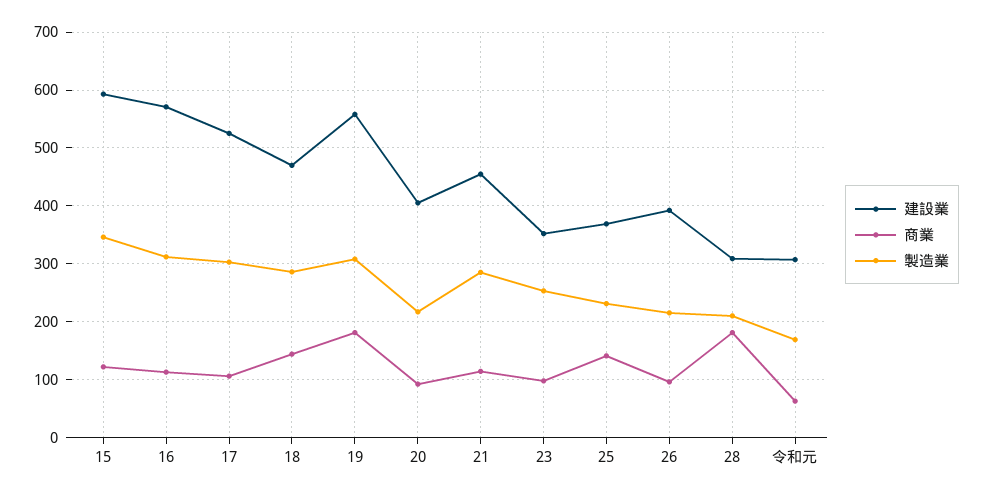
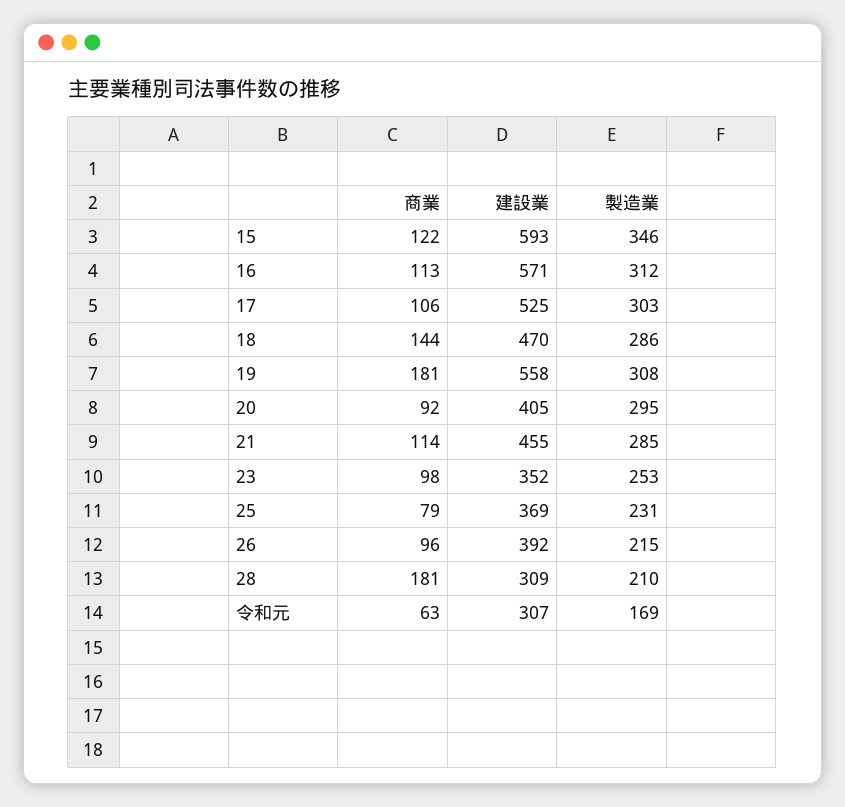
  {
    "建設業": {
      "15": 593,
      "16": 571,
      "17": 525,
      "18": 470,
      "19": 558,
      "20": 405,
      "21": 455,
      "23": 352,
      "25": 369,
      "26": 392,
      "28": 309,
      "令和元": 307
    },
    "商業": {
      "15": 122,
      "16": 113,
      "17": 106,
      "18": 144,
      "19": 181,
      "20": 92,
      "21": 114,
      "23": 98,
-     "25": 140,
+     "25": 79,
      "26": 96,
      "28": 181,
      "令和元": 63
    },
    "製造業": {
      "15": 346,
      "16": 312,
      "17": 303,
      "18": 286,
      "19": 308,
-     "20": 220,
+     "20": 295,
      "21": 285,
      "23": 253,
      "25": 231,
      "26": 215,
      "28": 210,
      "令和元": 169
    }
  }

